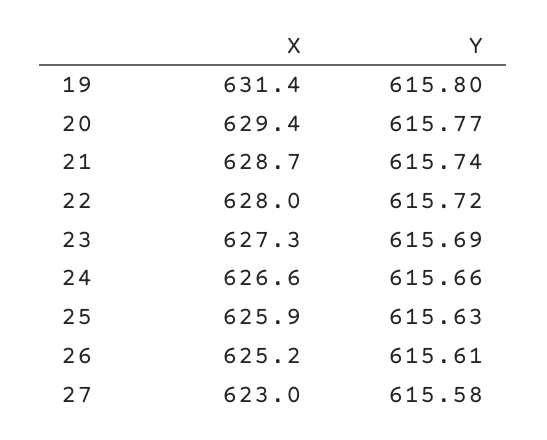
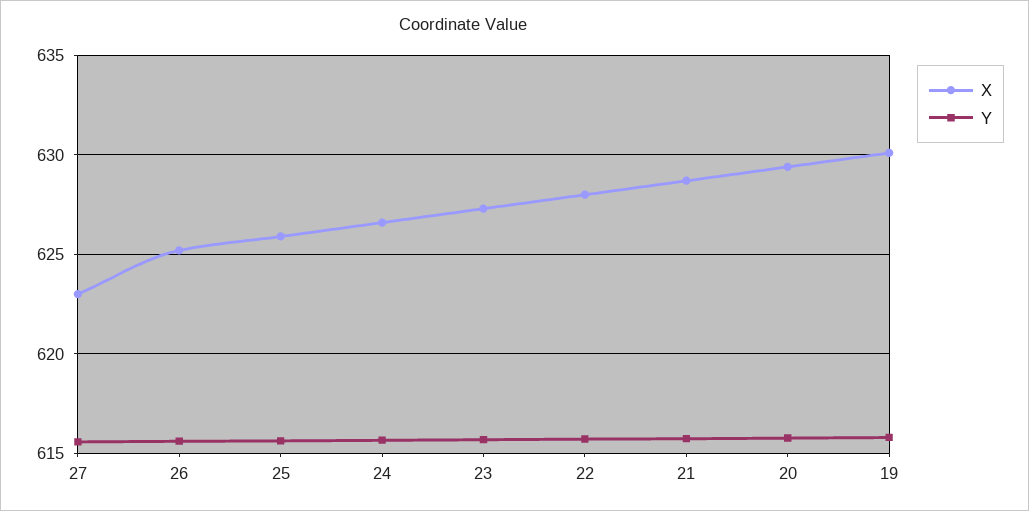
  {
    "X": {
-     "19": 631.4,
+     "19": 630,
      "20": 629.4,
      "21": 628.7,
      "22": 628,
      "23": 627.3,
      "24": 626.6,
      "25": 625.9,
      "26": 625.2,
      "27": 623
    },
    "Y": {
      "19": 615.8,
      "20": 615.77,
      "21": 615.74,
      "22": 615.72,
      "23": 615.69,
      "24": 615.66,
      "25": 615.63,
      "26": 615.61,
      "27": 615.58
    }
  }

